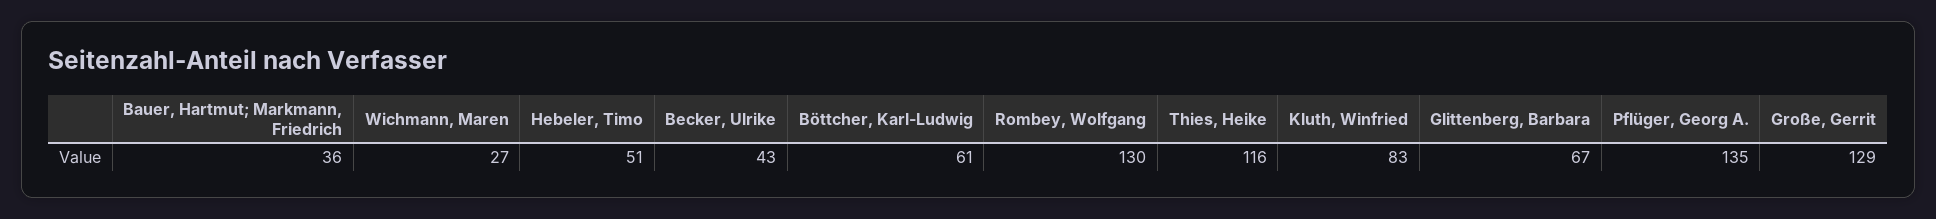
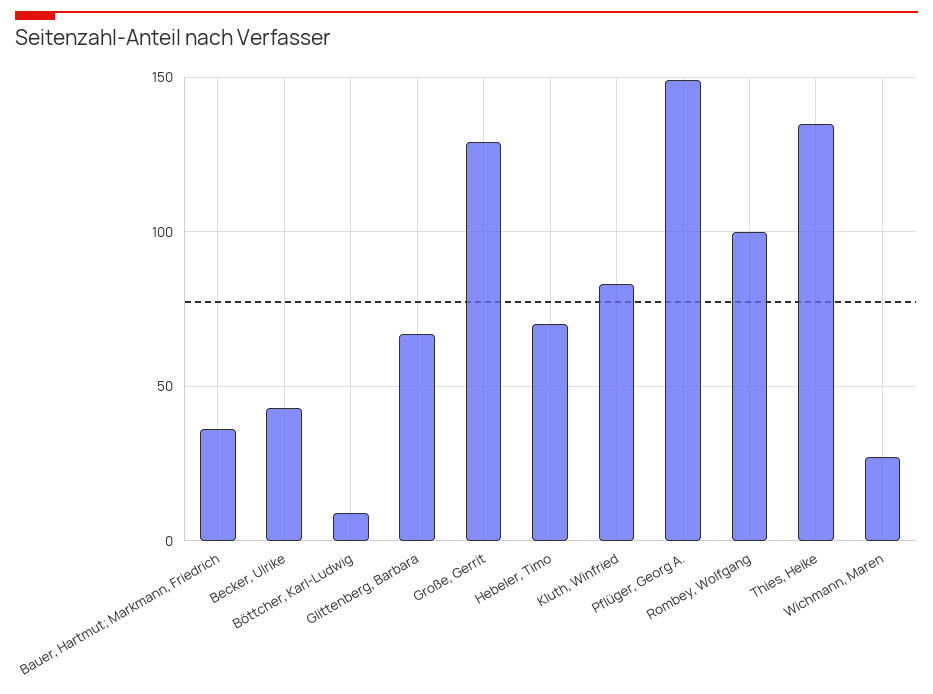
  {
    "Bauer, Hartmut; Markmann, Friedrich": 36,
    "Wichmann, Maren": 27,
-   "Hebeler, Timo": 51,
+   "Hebeler, Timo": 70,
    "Becker, Ulrike": 43,
-   "Böttcher, Karl-Ludwig": 61,
+   "Böttcher, Karl-Ludwig": 10,
-   "Rombey, Wolfgang": 130,
+   "Rombey, Wolfgang": 100,
-   "Thies, Heike": 116,
+   "Thies, Heike": 135,
    "Kluth, Winfried": 83,
    "Glittenberg, Barbara": 67,
-   "Pflüger, Georg A.": 135,
+   "Pflüger, Georg A.": 150,
    "Große, Gerrit": 129
  }

